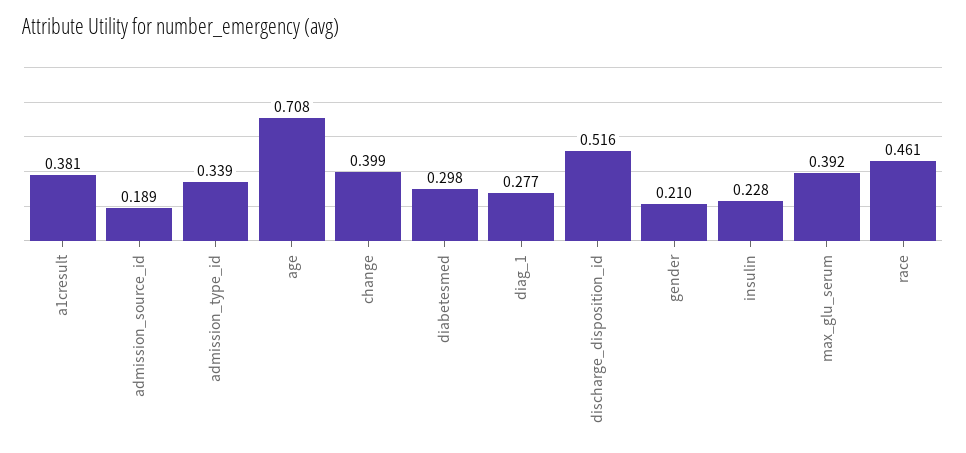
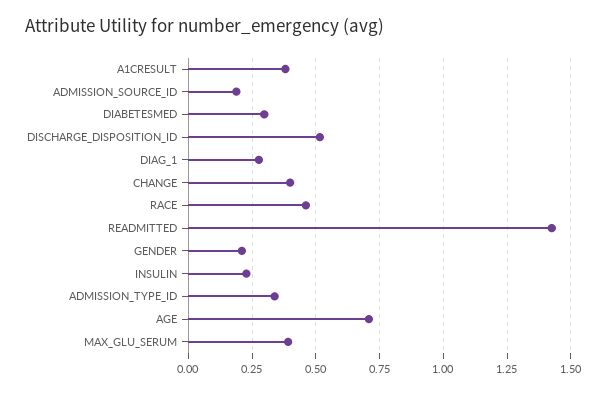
  {
    "a1cresult": 0.381,
    "admission_source_id": 0.189,
    "admission_type_id": 0.339,
    "age": 0.708,
    "change": 0.399,
    "diabetesmed": 0.298,
    "diag_1": 0.277,
    "discharge_disposition_id": 0.516,
    "gender": 0.21,
    "insulin": 0.228,
    "max_glu_serum": 0.392,
-   "race": 0.461
+   "race": 0.461,
+   "READMITTED": 1.425
  }

